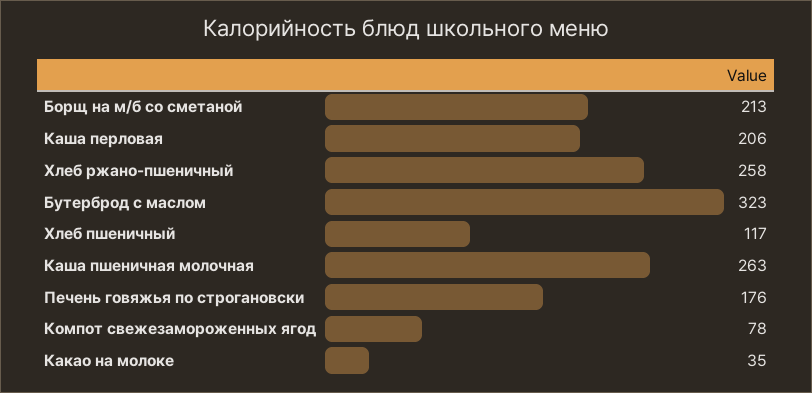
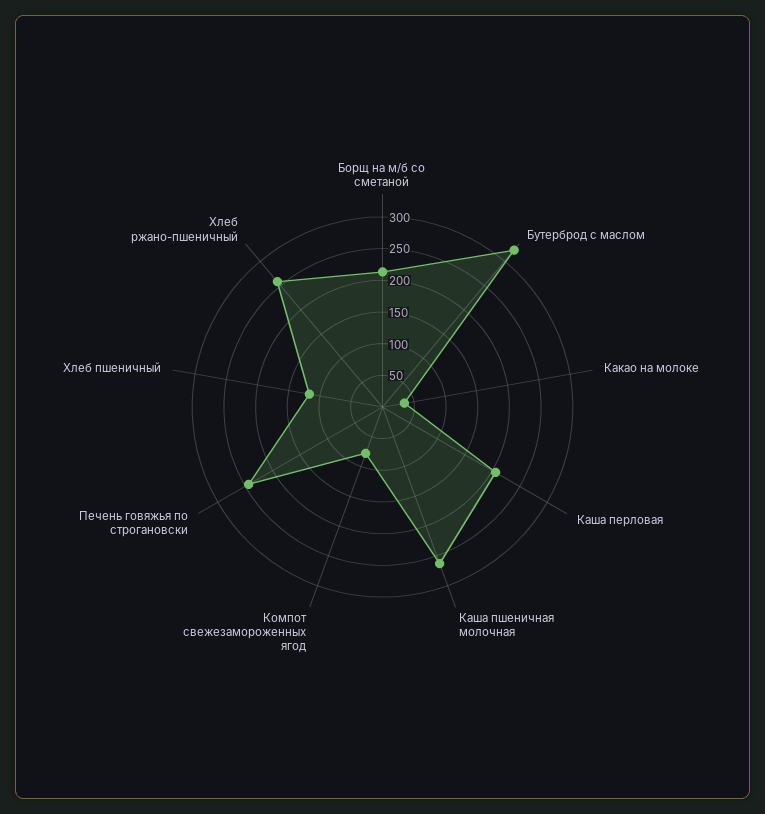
  {
    "Борщ на м/б со сметаной": 213,
    "Каша перловая": 206,
    "Хлеб ржано-пшеничный": 258,
    "Бутерброд с маслом": 323,
    "Хлеб пшеничный": 117,
    "Каша пшеничная молочная": 263,
-   "Печень говяжья по строгановски": 176,
+   "Печень говяжья по строгановски": 250,
    "Компот свежезамороженных ягод": 78,
    "Какао на молоке": 35
  }

